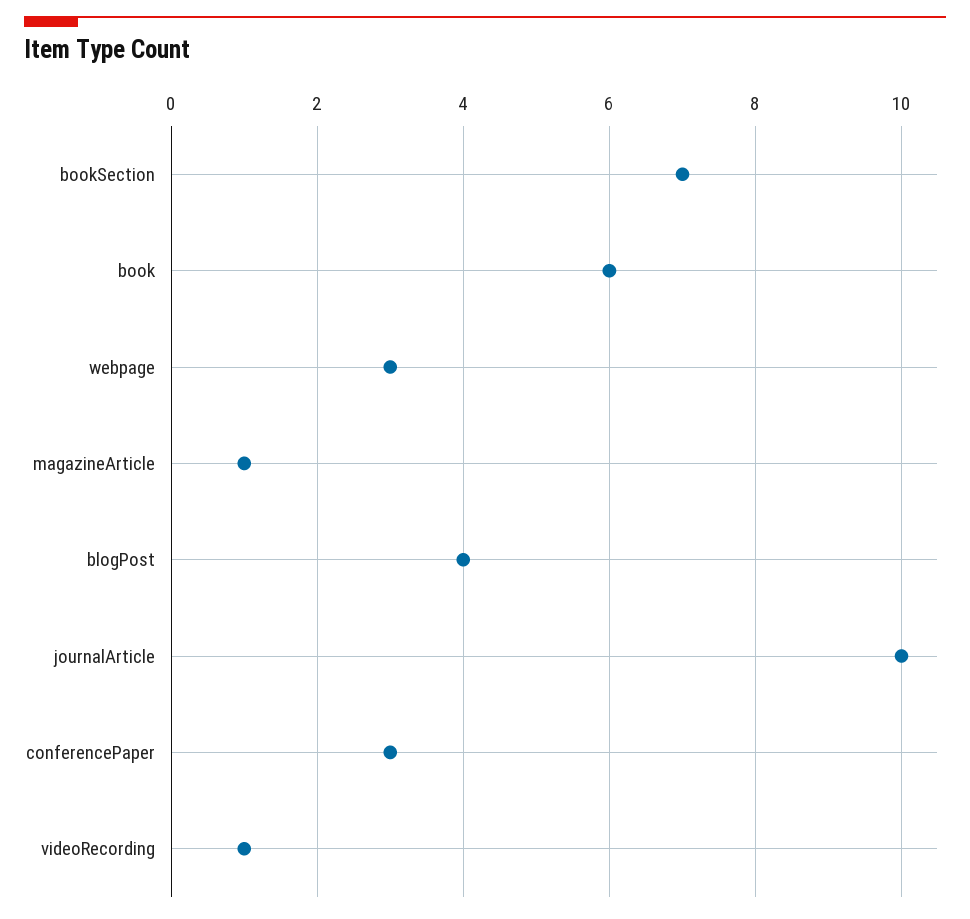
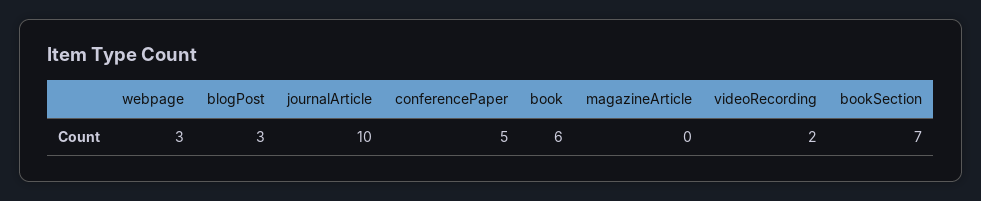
  {
    "bookSection": 7,
    "book": 6,
    "webpage": 3,
-   "magazineArticle": 1,
+   "magazineArticle": 0,
-   "blogPost": 4,
+   "blogPost": 3,
    "journalArticle": 10,
-   "conferencePaper": 3,
+   "conferencePaper": 5,
-   "videoRecording": 1
+   "videoRecording": 2
  }

